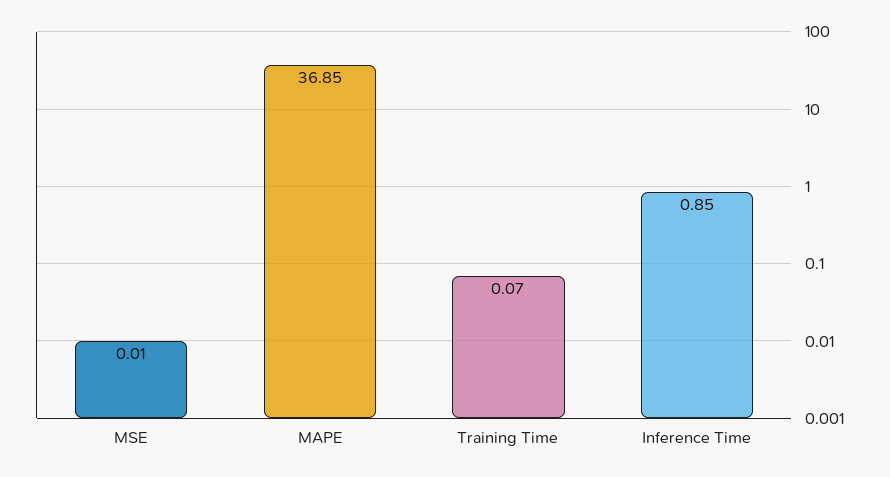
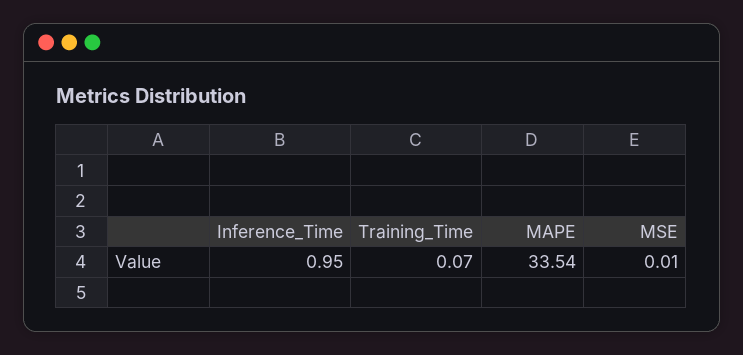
  {
    "MSE": 0.01,
-   "MAPE": 36.85,
+   "MAPE": 33.54,
    "Training Time": 0.07,
-   "Inference Time": 0.85
+   "Inference Time": 0.95
  }

